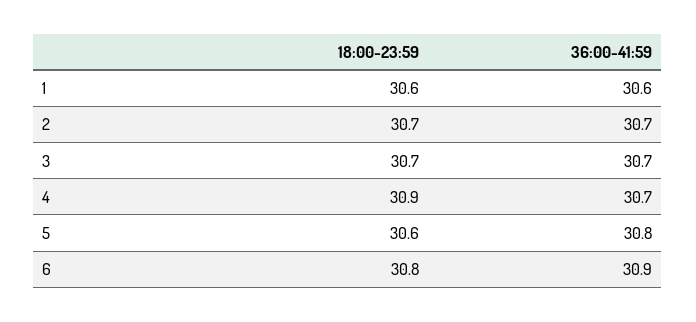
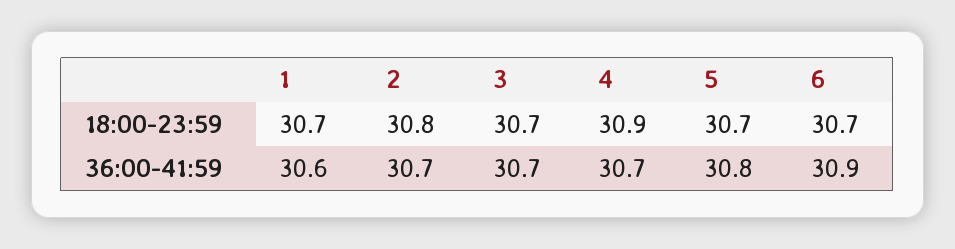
  {
    "18:00-23:59": {
-     "1": 30.6,
+     "1": 30.7,
-     "2": 30.7,
+     "2": 30.8,
      "3": 30.7,
      "4": 30.9,
-     "5": 30.6,
+     "5": 30.7,
-     "6": 30.8
+     "6": 30.7
    },
    "36:00-41:59": {
      "1": 30.6,
      "2": 30.7,
      "3": 30.7,
      "4": 30.7,
      "5": 30.8,
      "6": 30.9
    }
  }

